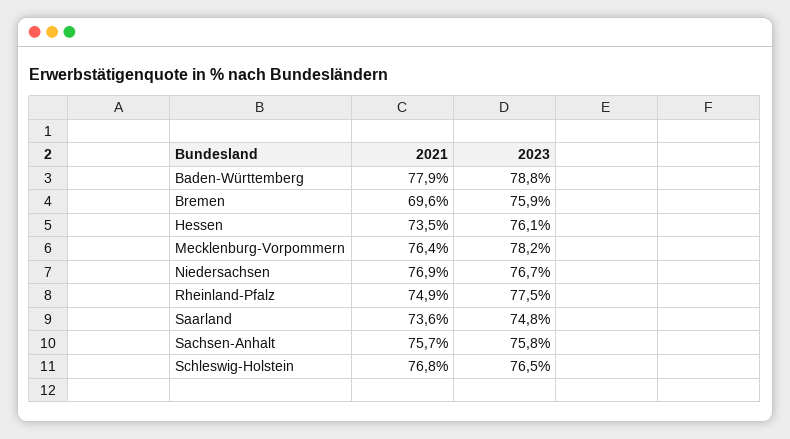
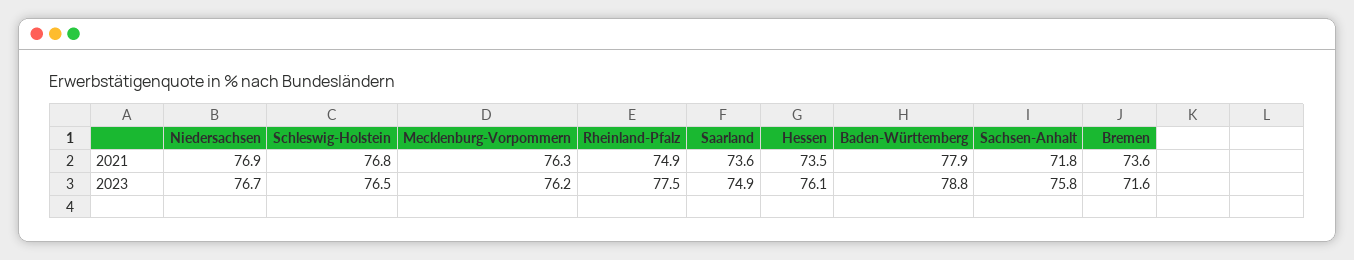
  {
    "2021": {
      "Baden-Württemberg": 77.9,
-     "Bremen": 69.6,
+     "Bremen": 73.6,
      "Hessen": 73.5,
-     "Mecklenburg-Vorpommern": 76.4,
+     "Mecklenburg-Vorpommern": 76.3,
      "Niedersachsen": 76.9,
      "Rheinland-Pfalz": 74.9,
      "Saarland": 73.6,
-     "Sachsen-Anhalt": 75.7,
+     "Sachsen-Anhalt": 71.8,
      "Schleswig-Holstein": 76.8
    },
    "2023": {
      "Baden-Württemberg": 78.8,
-     "Bremen": 75.9,
+     "Bremen": 71.6,
      "Hessen": 76.1,
-     "Mecklenburg-Vorpommern": 78.2,
+     "Mecklenburg-Vorpommern": 76.2,
      "Niedersachsen": 76.7,
      "Rheinland-Pfalz": 77.5,
-     "Saarland": 74.8,
+     "Saarland": 74.9,
      "Sachsen-Anhalt": 75.8,
      "Schleswig-Holstein": 76.5
    }
  }

